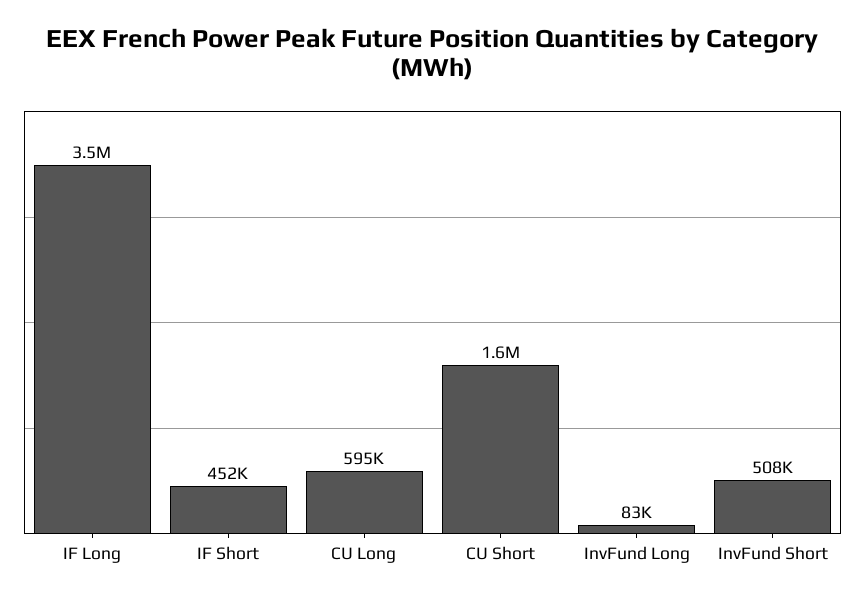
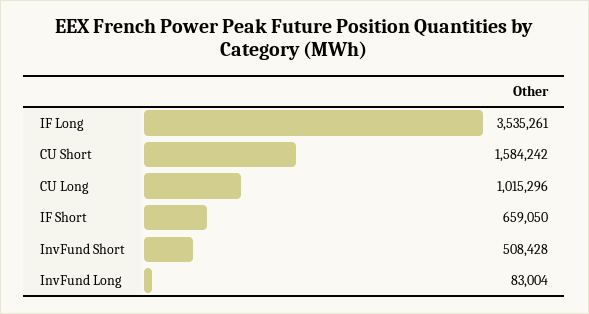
  {
    "IF Long": 3535261,
-   "IF Short": 452000,
+   "IF Short": 659050,
-   "CU Long": 595000,
+   "CU Long": 1015296,
    "CU Short": 1584242,
    "InvFund Long": 83004,
    "InvFund Short": 508428
  }

